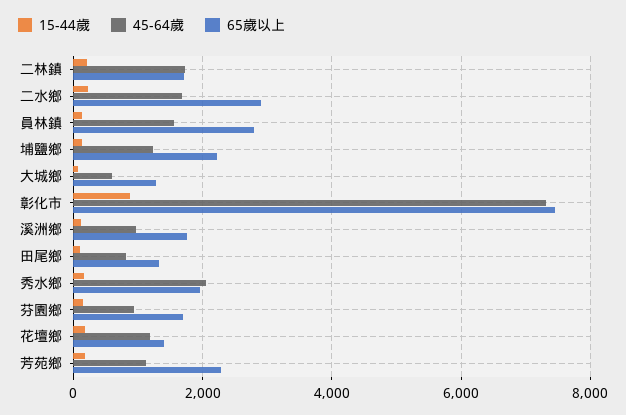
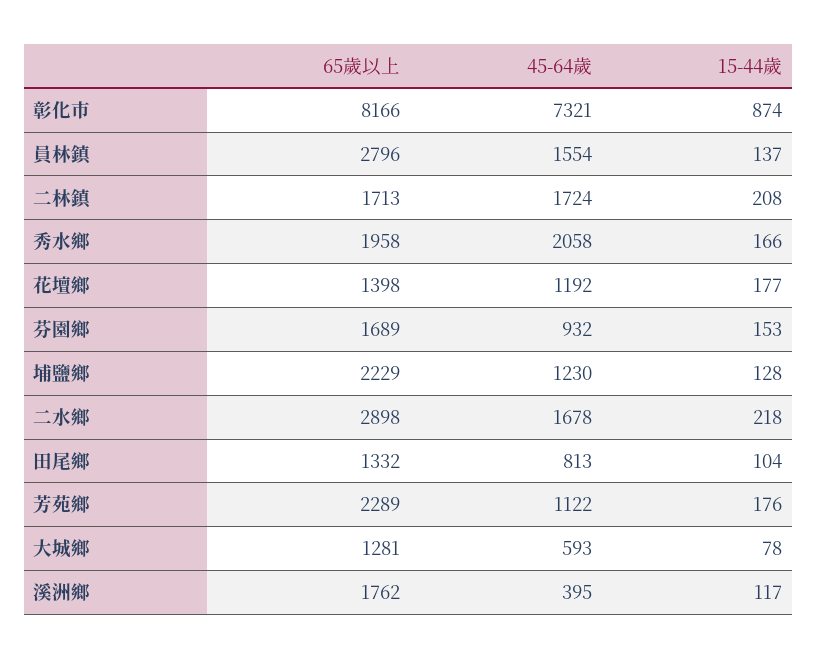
  {
    "15-44歲": {
      "二林鎮": 208,
      "二水鄉": 218,
      "員林鎮": 137,
      "埔鹽鄉": 128,
      "大城鄉": 78,
      "彰化市": 874,
      "溪洲鄉": 117,
      "田尾鄉": 104,
      "秀水鄉": 166,
      "芬園鄉": 153,
      "花壇鄉": 177,
      "芳苑鄉": 176
    },
    "45-64歲": {
      "二林鎮": 1724,
      "二水鄉": 1678,
      "員林鎮": 1554,
      "埔鹽鄉": 1230,
      "大城鄉": 593,
      "彰化市": 7321,
-     "溪洲鄉": 1000,
+     "溪洲鄉": 395,
      "田尾鄉": 813,
      "秀水鄉": 2058,
      "芬園鄉": 932,
      "花壇鄉": 1192,
      "芳苑鄉": 1122
    },
    "65歲以上": {
      "二林鎮": 1713,
      "二水鄉": 2898,
      "員林鎮": 2796,
      "埔鹽鄉": 2229,
      "大城鄉": 1281,
-     "彰化市": 7400,
+     "彰化市": 8166,
      "溪洲鄉": 1762,
      "田尾鄉": 1332,
      "秀水鄉": 1958,
      "芬園鄉": 1689,
      "花壇鄉": 1398,
      "芳苑鄉": 2289
    }
  }

